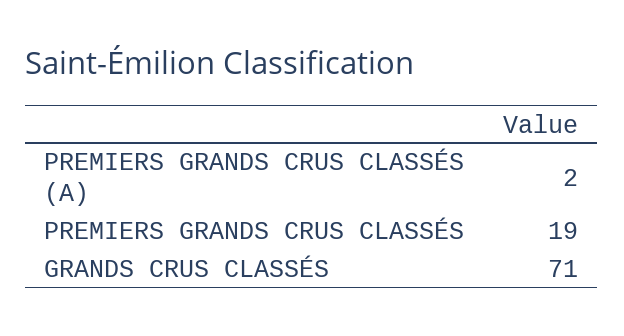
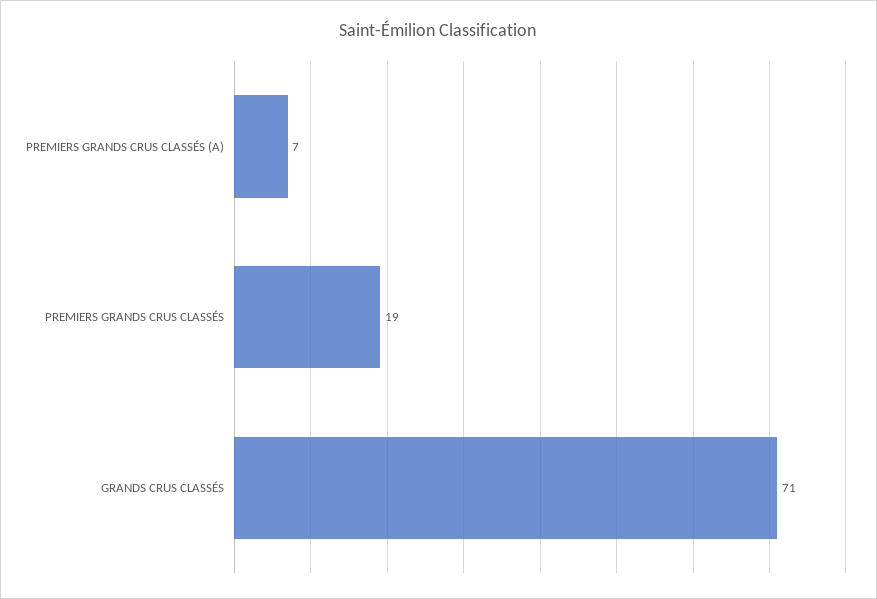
  {
-   "PREMIERS GRANDS CRUS CLASSÉS (A)": 2,
+   "PREMIERS GRANDS CRUS CLASSÉS (A)": 7,
    "PREMIERS GRANDS CRUS CLASSÉS": 19,
    "GRANDS CRUS CLASSÉS": 71
  }

